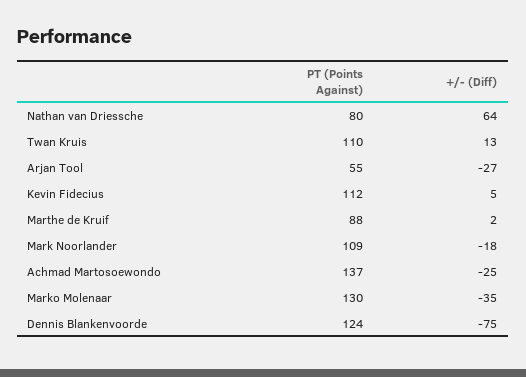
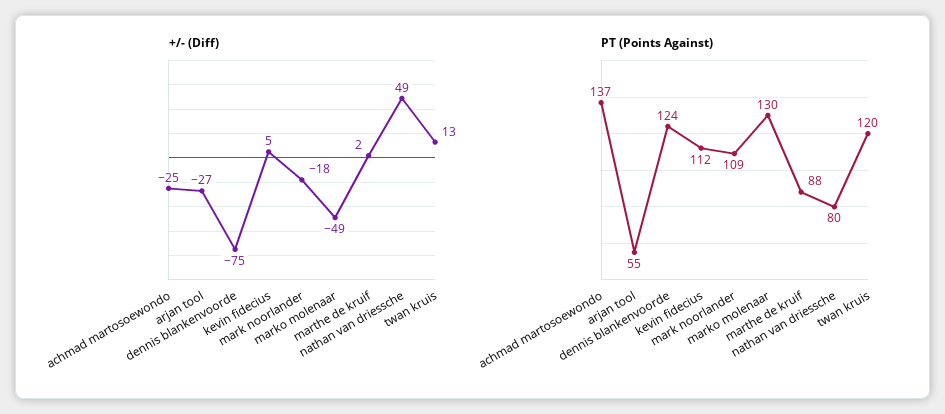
  {
    "PT (Points Against)": {
      "Nathan van Driessche": 80,
-     "Twan Kruis": 110,
+     "Twan Kruis": 120,
      "Arjan Tool": 55,
      "Kevin Fidecius": 112,
      "Marthe de Kruif": 88,
      "Mark Noorlander": 109,
      "Achmad Martosoewondo": 137,
      "Marko Molenaar": 130,
      "Dennis Blankenvoorde": 124
    },
    "+/- (Diff)": {
-     "Nathan van Driessche": 64,
+     "Nathan van Driessche": 49,
      "Twan Kruis": 13,
      "Arjan Tool": -27,
      "Kevin Fidecius": 5,
      "Marthe de Kruif": 2,
      "Mark Noorlander": -18,
      "Achmad Martosoewondo": -25,
-     "Marko Molenaar": -35,
+     "Marko Molenaar": -49,
      "Dennis Blankenvoorde": -75
    }
  }

